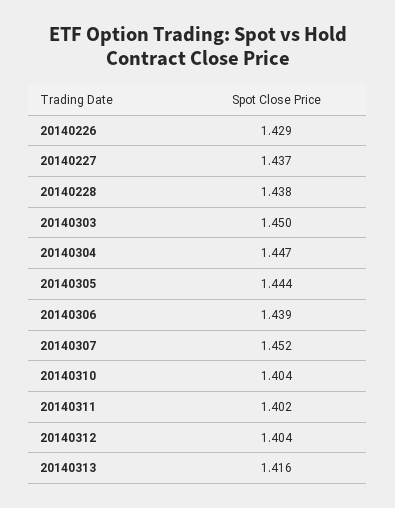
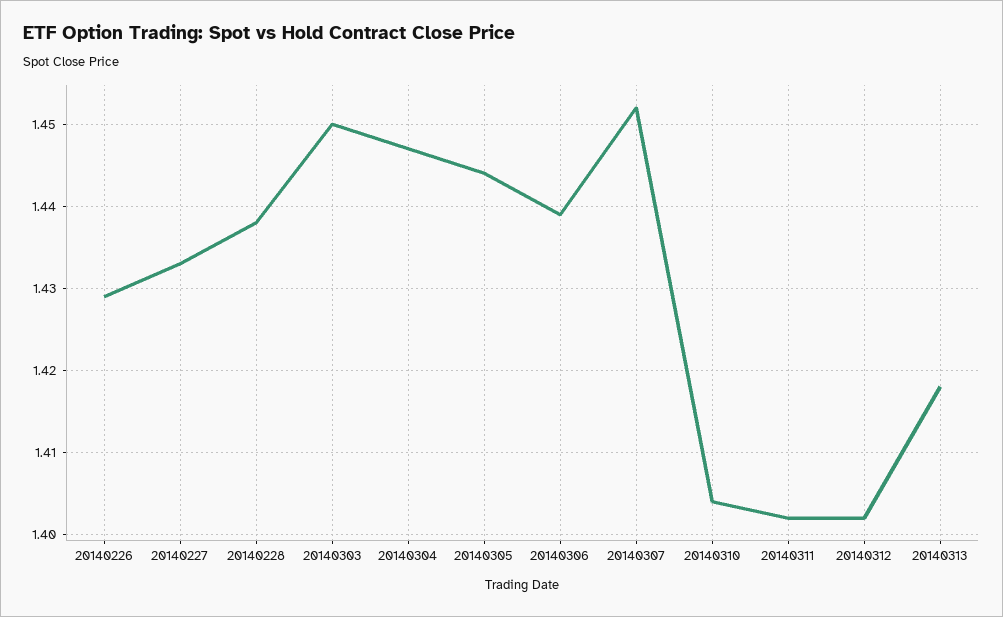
  {
    "20140226": 1.429,
-   "20140227": 1.437,
+   "20140227": 1.433,
    "20140228": 1.438,
    "20140303": 1.45,
    "20140304": 1.447,
    "20140305": 1.444,
    "20140306": 1.439,
    "20140307": 1.452,
    "20140310": 1.404,
    "20140311": 1.402,
-   "20140312": 1.404,
+   "20140312": 1.402,
-   "20140313": 1.416
+   "20140313": 1.418
  }

